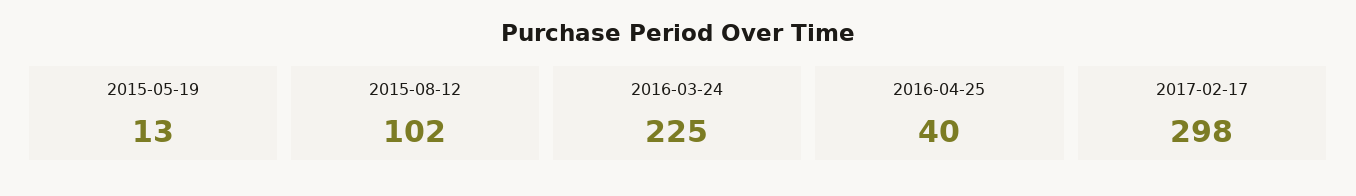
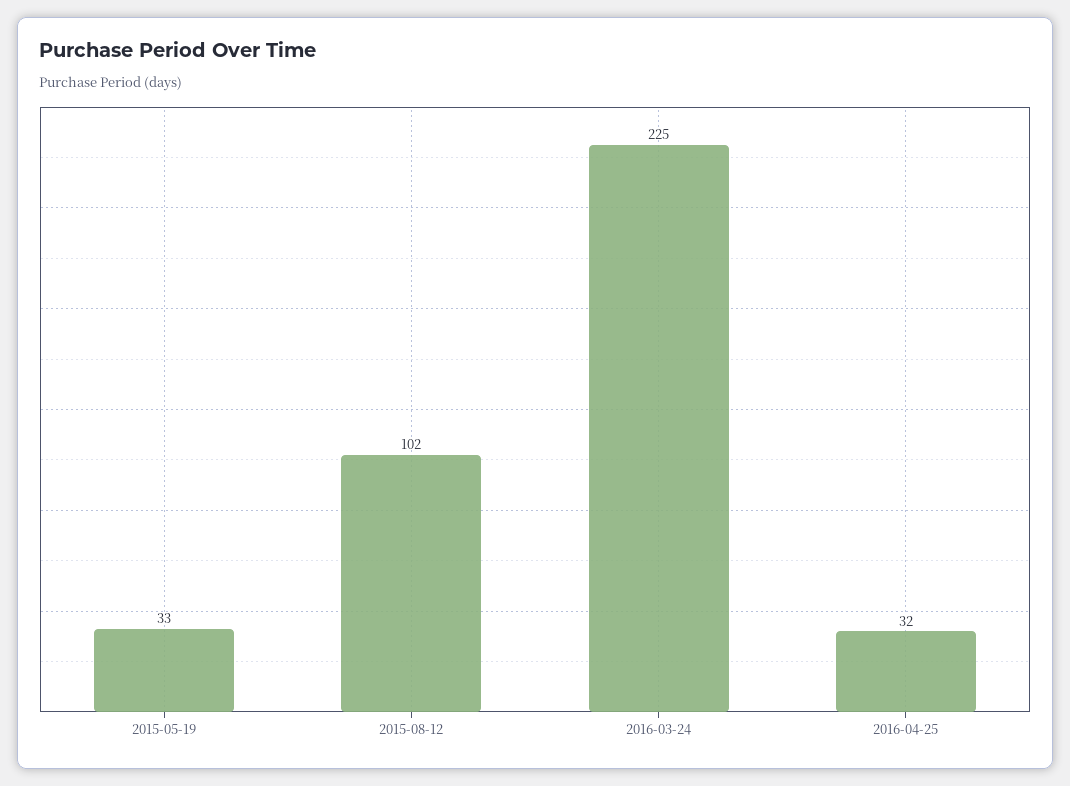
  {
-   "2015-05-19": 13,
+   "2015-05-19": 33,
    "2015-08-12": 102,
    "2016-03-24": 225,
-   "2016-04-25": 40,
+   "2016-04-25": 32
-   "2017-02-17": 298
  }

